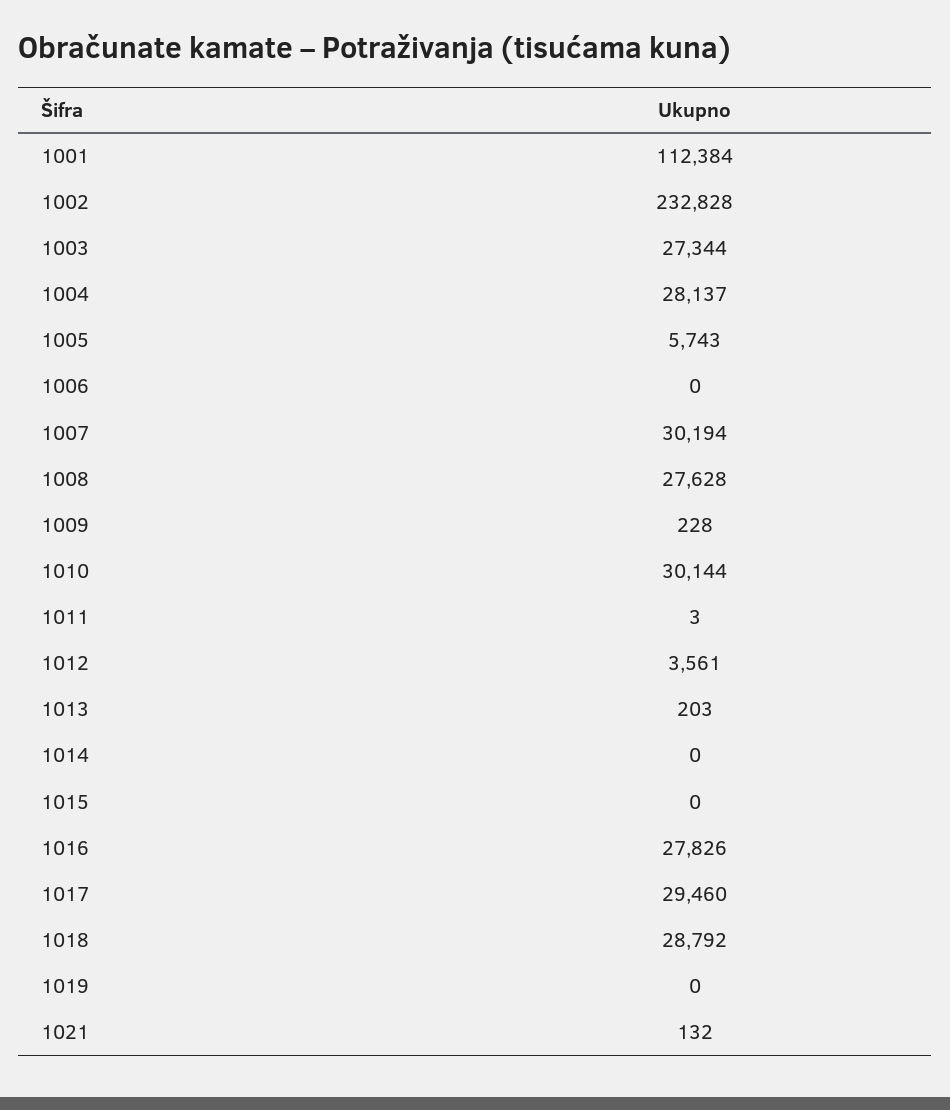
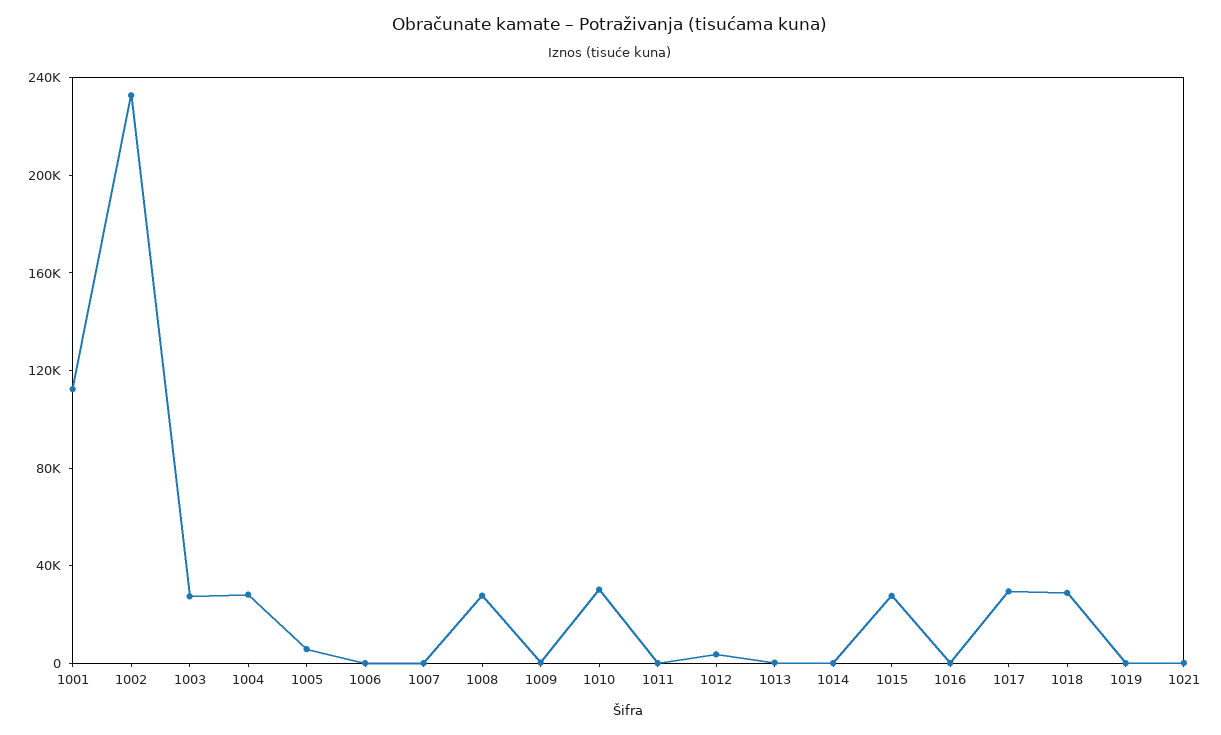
  {
    "1001": 112384,
    "1002": 232828,
    "1003": 27344,
    "1004": 28137,
    "1005": 5743,
    "1006": 0,
-   "1007": 30194,
+   "1007": 0,
    "1008": 27628,
    "1009": 228,
    "1010": 30144,
    "1011": 3,
    "1012": 3561,
    "1013": 203,
    "1014": 0,
-   "1015": 0,
+   "1015": 30000,
-   "1016": 27826,
+   "1016": 0,
    "1017": 29460,
    "1018": 28792,
    "1019": 0,
    "1021": 132
  }

